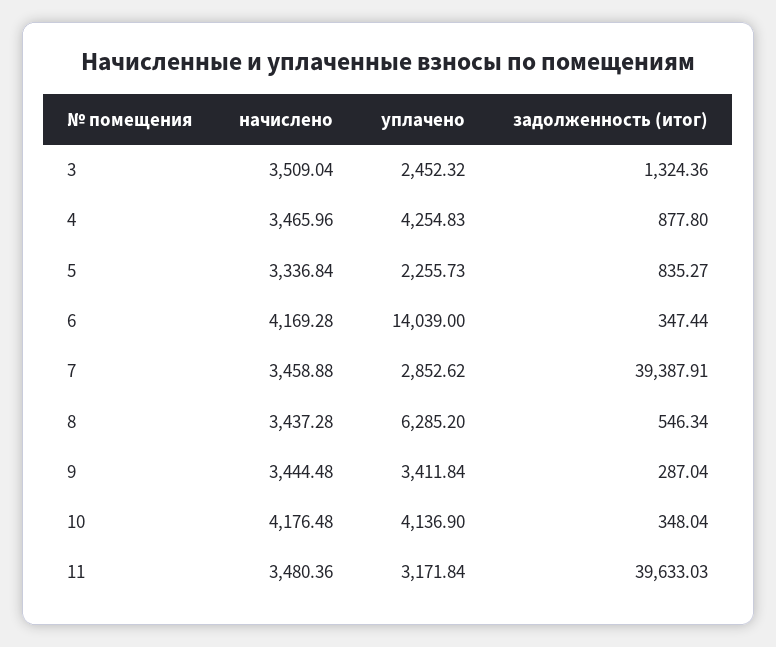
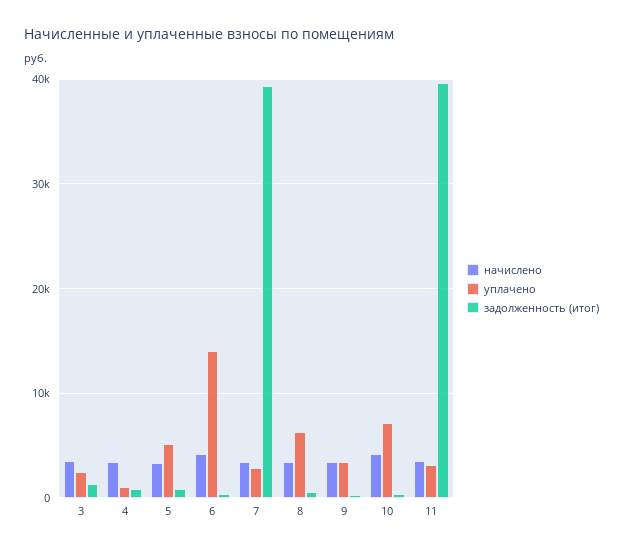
  {
    "начислено": {
      "3": 3509.04,
      "4": 3465.96,
      "5": 3336.84,
      "6": 4169.28,
      "7": 3458.88,
      "8": 3437.28,
      "9": 3444.48,
      "10": 4176.48,
      "11": 3480.36
    },
    "уплачено": {
      "3": 2452.32,
-     "4": 4254.83,
+     "4": 1000,
-     "5": 2255.73,
+     "5": 5000,
      "6": 14039,
      "7": 2852.62,
      "8": 6285.2,
      "9": 3411.84,
-     "10": 4136.9,
+     "10": 7000,
      "11": 3171.84
    },
    "задолженность (итог)": {
      "3": 1324.36,
      "4": 877.8,
      "5": 835.27,
      "6": 347.44,
      "7": 39387.91,
      "8": 546.34,
      "9": 287.04,
      "10": 348.04,
      "11": 39633.03
    }
  }

